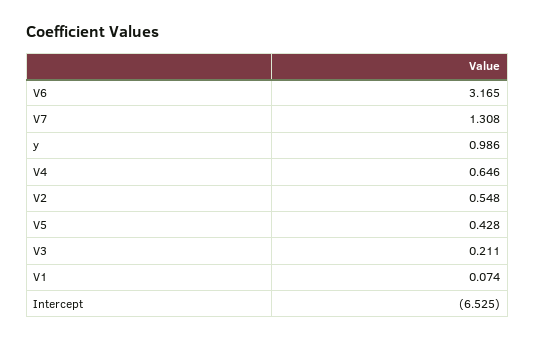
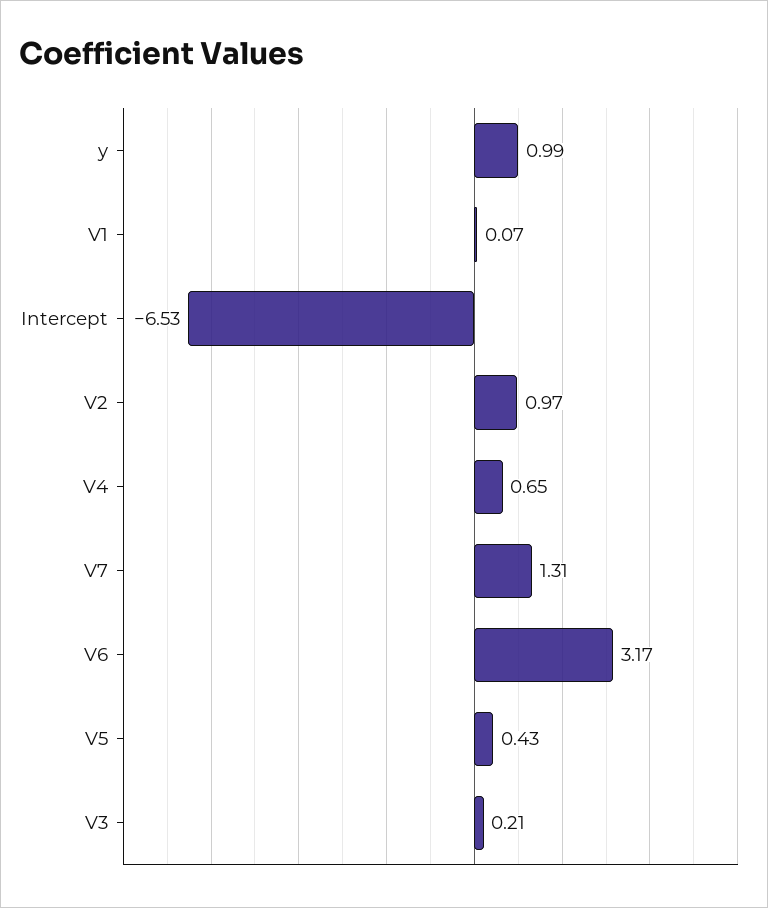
  {
    "V6": 3.165,
    "V7": 1.308,
    "y": 0.986,
    "V4": 0.646,
-   "V2": 0.548,
+   "V2": 0.97,
    "V5": 0.428,
    "V3": 0.211,
    "V1": 0.074,
    "Intercept": -6.525
  }

